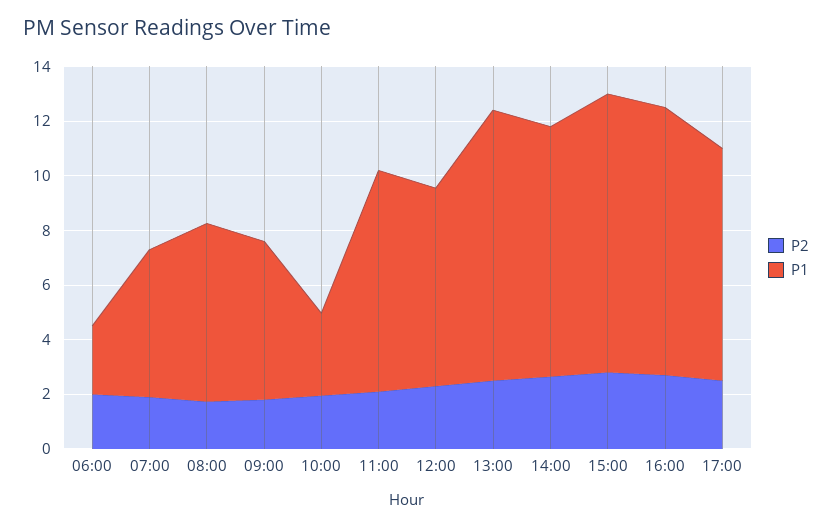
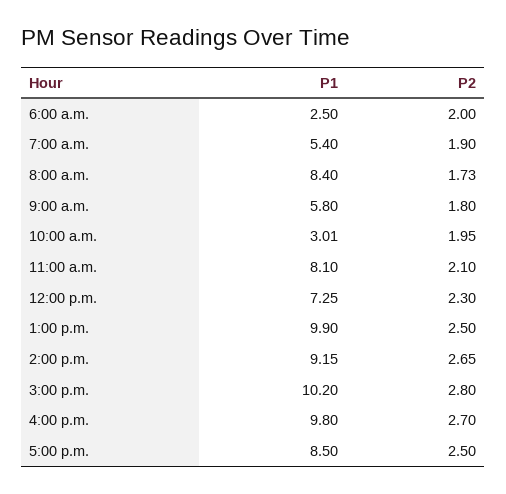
  {
    "P2": {
      "06:00": 2,
      "07:00": 1.9,
      "08:00": 1.73,
      "09:00": 1.8,
      "10:00": 1.95,
      "11:00": 2.1,
      "12:00": 2.3,
      "13:00": 2.5,
      "14:00": 2.65,
      "15:00": 2.8,
      "16:00": 2.7,
      "17:00": 2.5
    },
    "P1": {
      "06:00": 2.5,
      "07:00": 5.4,
-     "08:00": 6.5,
+     "08:00": 8.4,
      "09:00": 5.8,
      "10:00": 3.01,
      "11:00": 8.1,
      "12:00": 7.25,
      "13:00": 9.9,
      "14:00": 9.15,
      "15:00": 10.2,
      "16:00": 9.8,
      "17:00": 8.5
    }
  }

